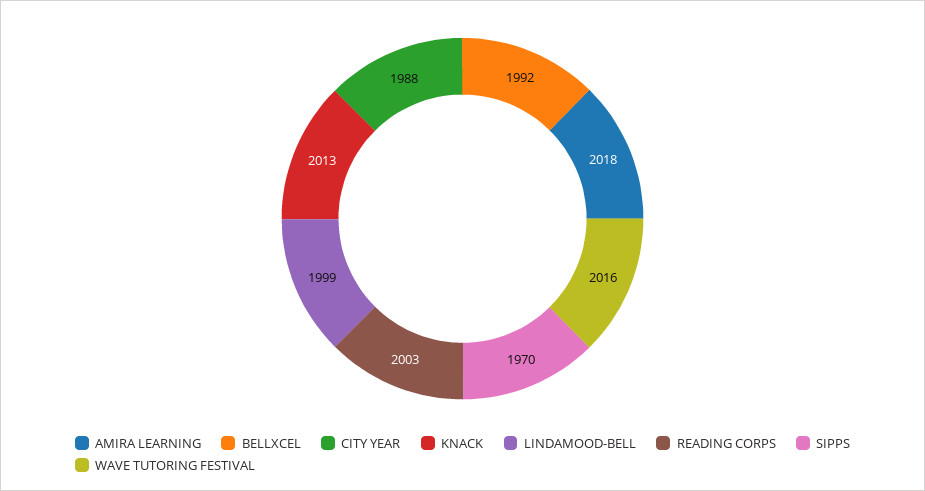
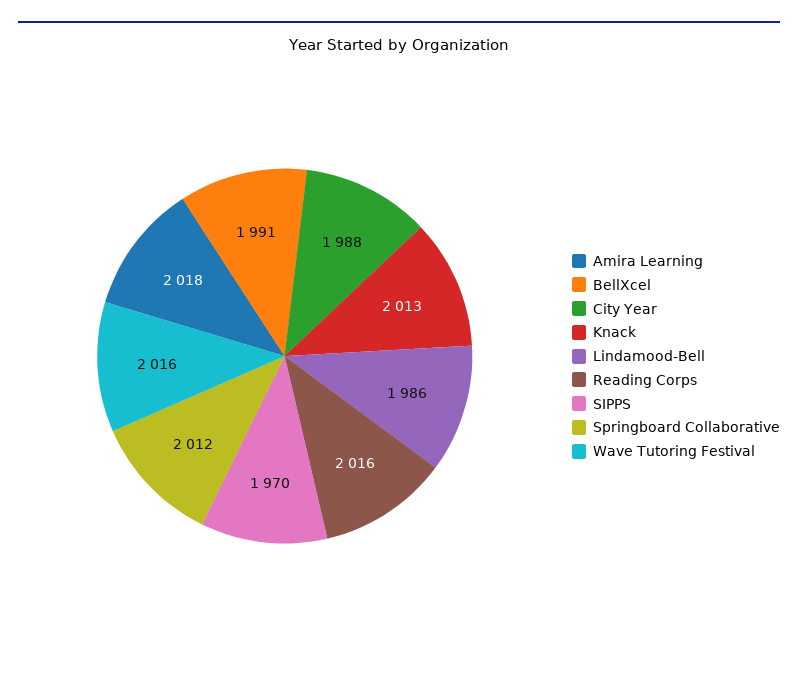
  {
    "AMIRA LEARNING": 2018,
-   "BELLXCEL": 1992,
+   "BELLXCEL": 1991,
    "CITY YEAR": 1988,
    "KNACK": 2013,
-   "LINDAMOOD-BELL": 1999,
+   "LINDAMOOD-BELL": 1986,
-   "READING CORPS": 2003,
+   "READING CORPS": 2016,
    "SIPPS": 1970,
-   "WAVE TUTORING FESTIVAL": 2016
+   "WAVE TUTORING FESTIVAL": 2016,
+   "Springboard Collaborative": 2012
  }

